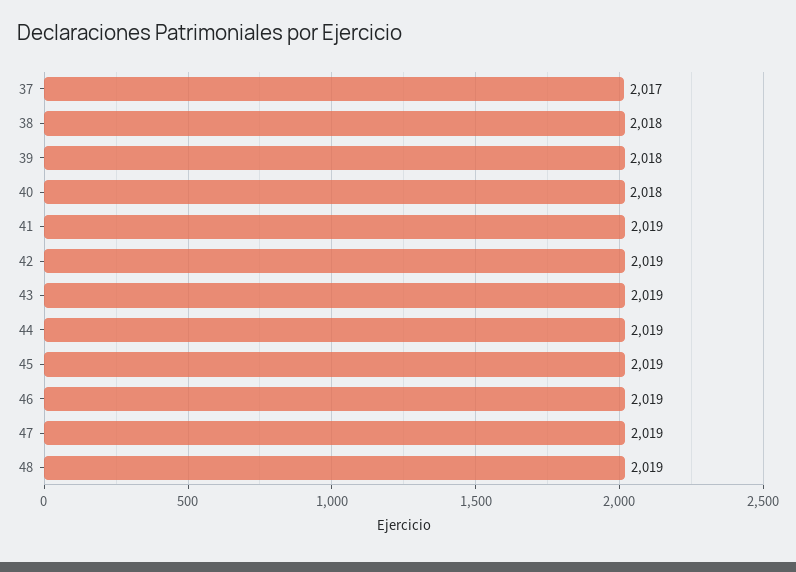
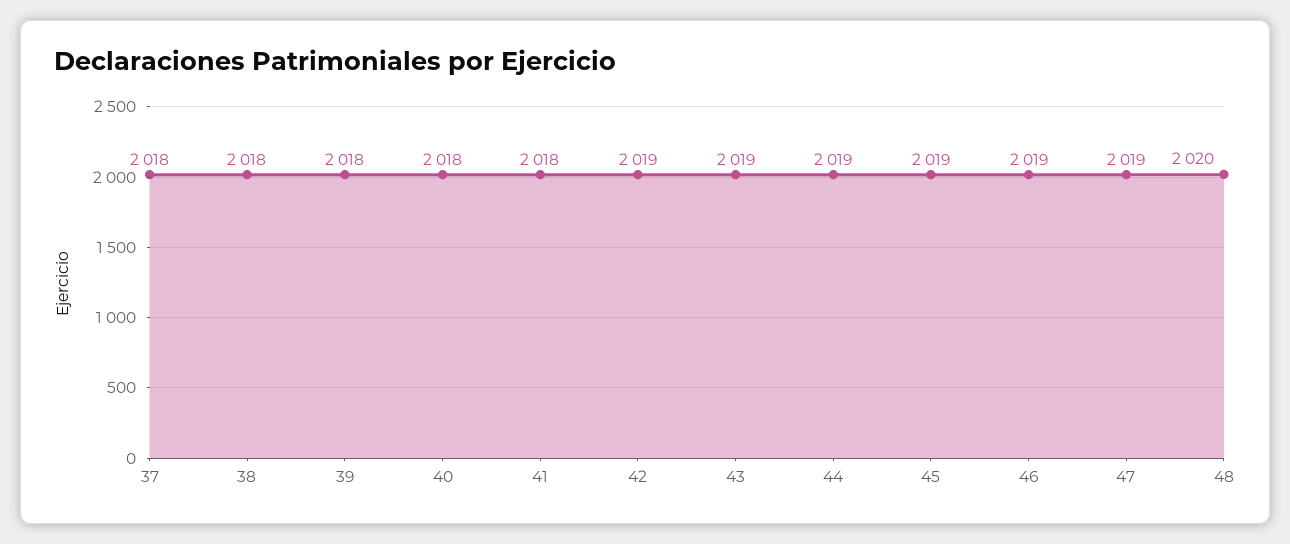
  {
-   "37": 2017,
+   "37": 2018,
    "38": 2018,
    "39": 2018,
    "40": 2018,
-   "41": 2019,
+   "41": 2018,
    "42": 2019,
    "43": 2019,
    "44": 2019,
    "45": 2019,
    "46": 2019,
    "47": 2019,
-   "48": 2019
+   "48": 2020
  }

